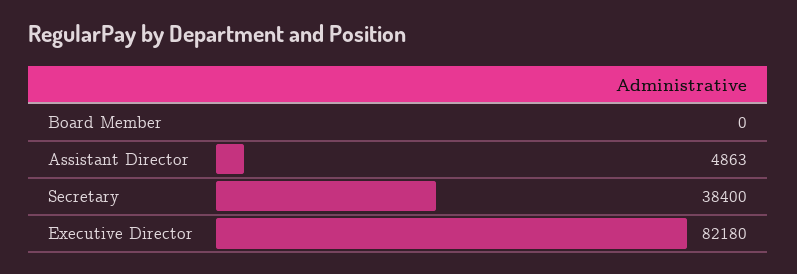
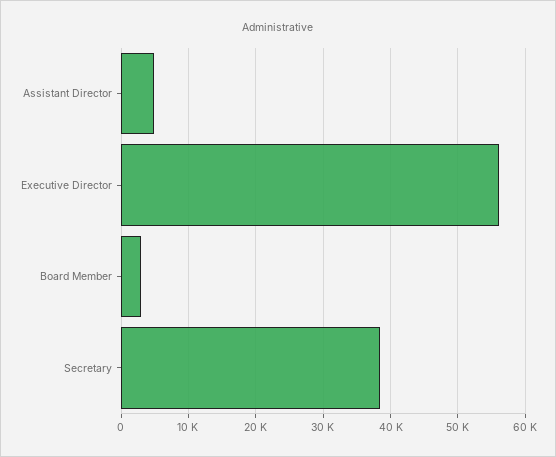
  {
-   "Board Member": 0,
+   "Board Member": 3000,
    "Assistant Director": 4863,
    "Secretary": 38400,
-   "Executive Director": 82180
+   "Executive Director": 56000
  }

